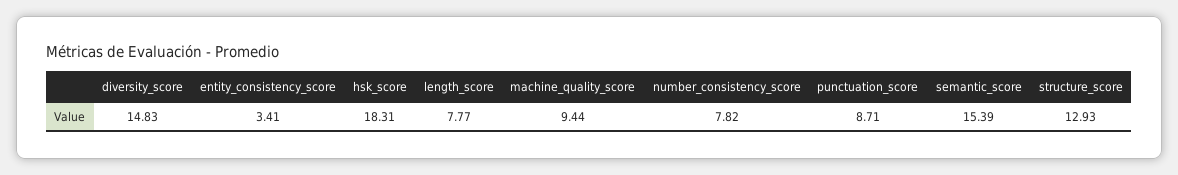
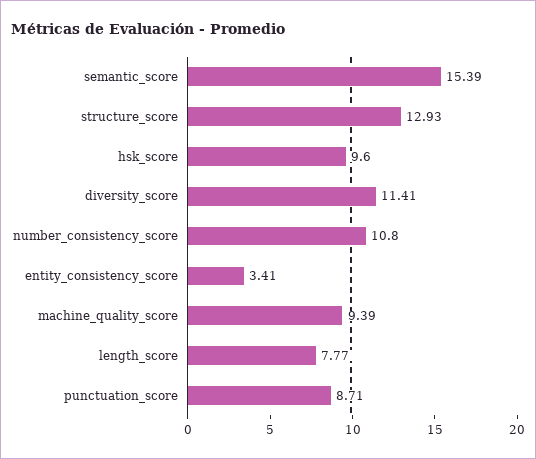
  {
-   "diversity_score": 14.83,
+   "diversity_score": 11.41,
    "entity_consistency_score": 3.41,
-   "hsk_score": 18.31,
+   "hsk_score": 9.6,
    "length_score": 7.77,
-   "machine_quality_score": 9.44,
+   "machine_quality_score": 9.39,
-   "number_consistency_score": 7.82,
+   "number_consistency_score": 10.8,
    "punctuation_score": 8.71,
    "semantic_score": 15.39,
    "structure_score": 12.93
  }

